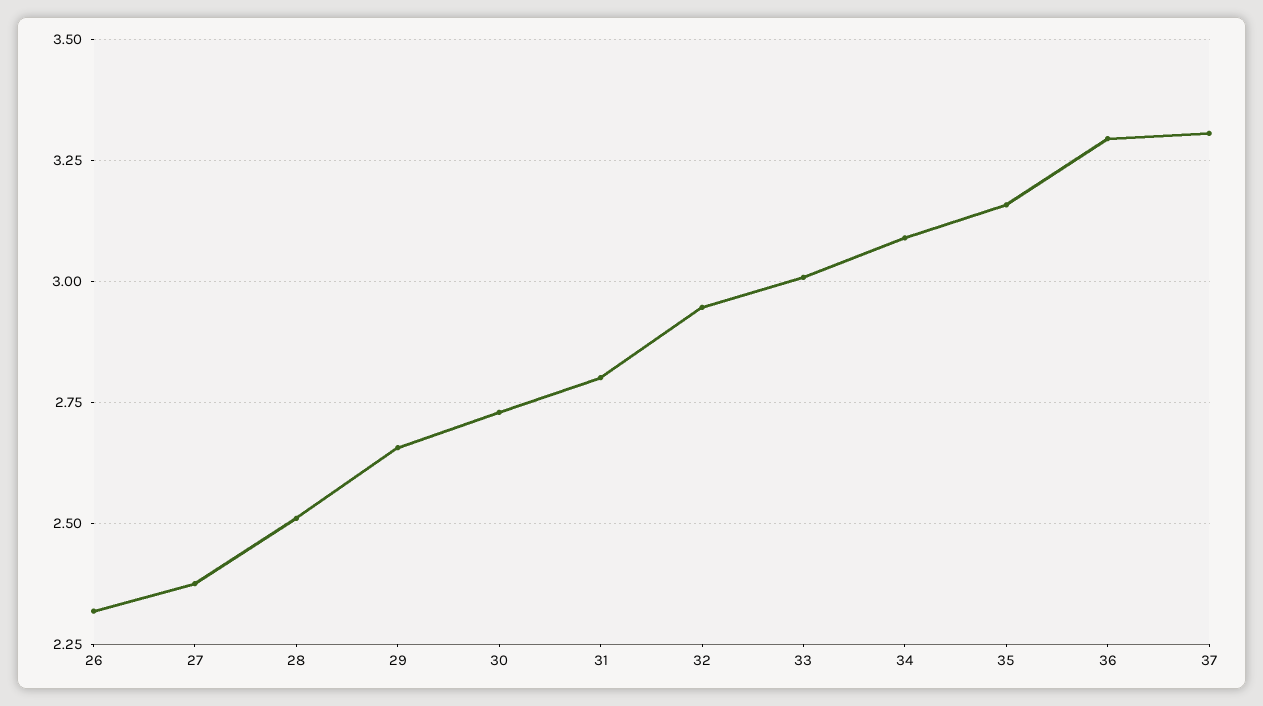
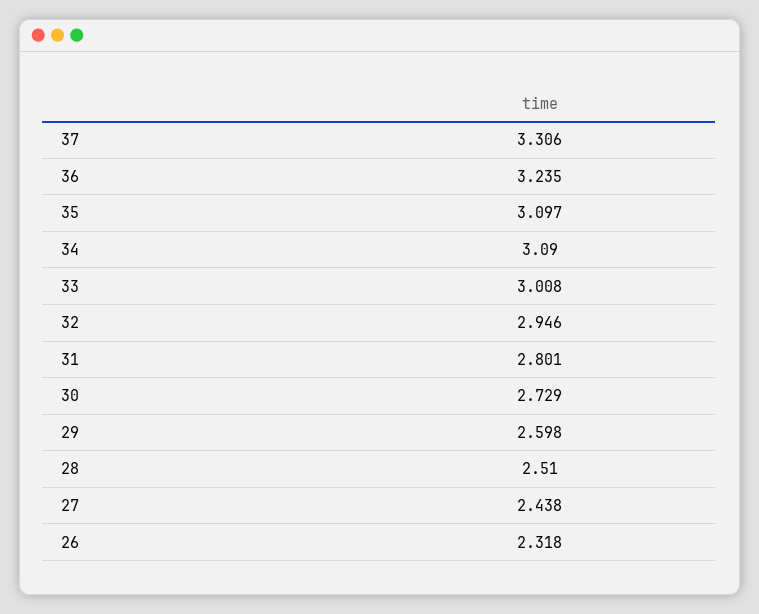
  {
    "26": 2.318,
-   "27": 2.375,
+   "27": 2.438,
    "28": 2.51,
-   "29": 2.65,
+   "29": 2.598,
    "30": 2.729,
    "31": 2.801,
    "32": 2.946,
    "33": 3.008,
    "34": 3.09,
-   "35": 3.15,
+   "35": 3.097,
-   "36": 3.3,
+   "36": 3.235,
    "37": 3.306
  }

